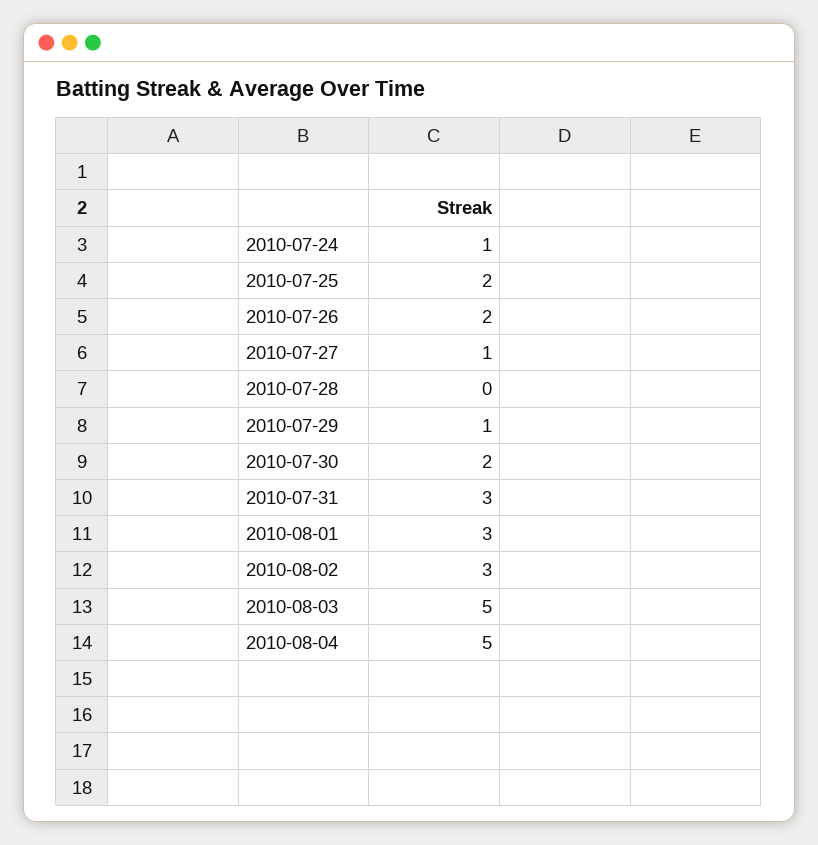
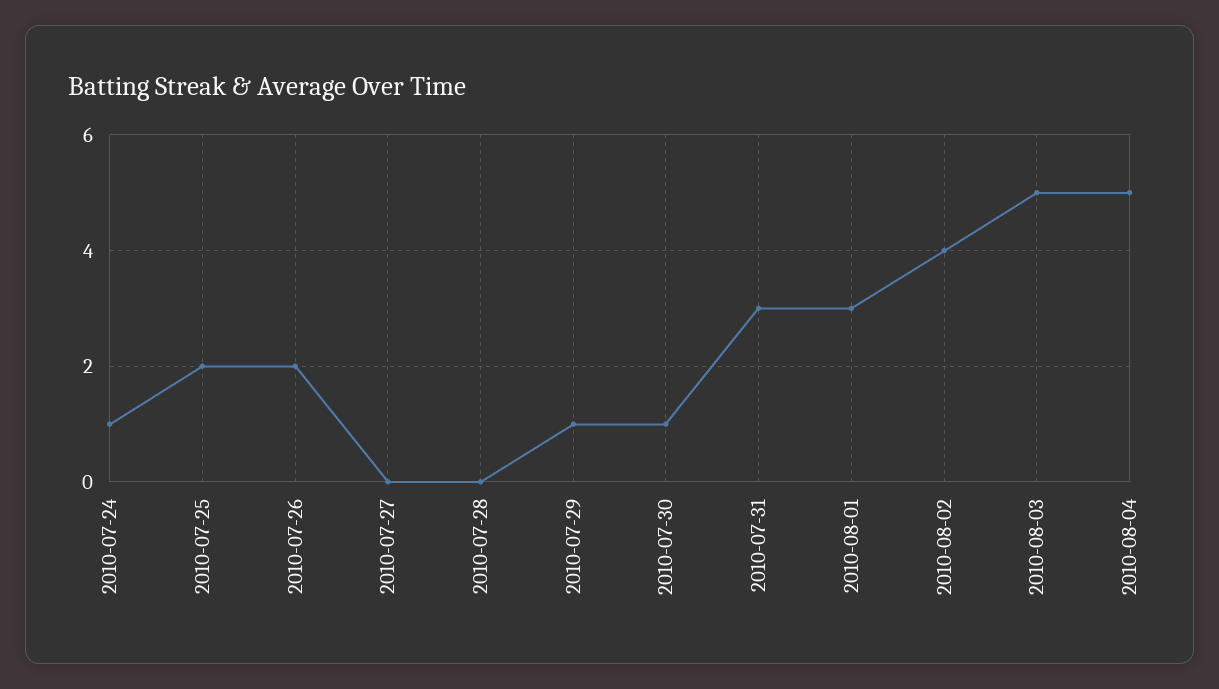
  {
    "2010-07-24": 1,
    "2010-07-25": 2,
    "2010-07-26": 2,
-   "2010-07-27": 1,
+   "2010-07-27": 0,
    "2010-07-28": 0,
    "2010-07-29": 1,
-   "2010-07-30": 2,
+   "2010-07-30": 1,
    "2010-07-31": 3,
    "2010-08-01": 3,
-   "2010-08-02": 3,
+   "2010-08-02": 4,
    "2010-08-03": 5,
    "2010-08-04": 5
  }

